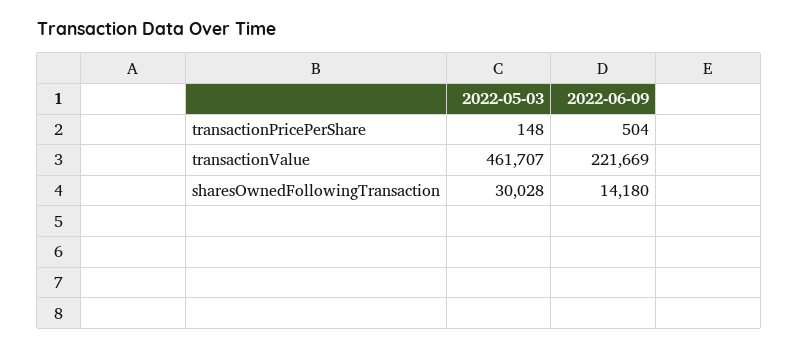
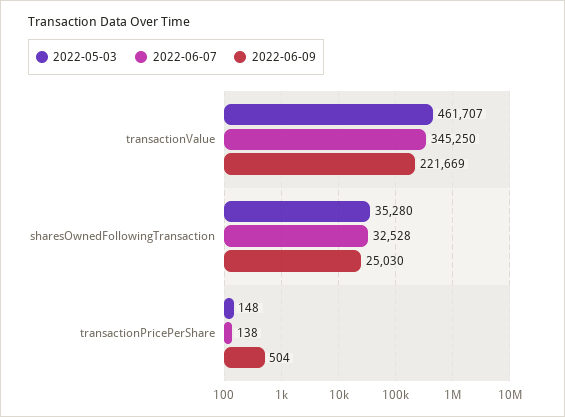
  {
    "2022-05-03": {
      "transactionPricePerShare": 148,
      "transactionValue": 461707,
-     "sharesOwnedFollowingTransaction": 30028
+     "sharesOwnedFollowingTransaction": 35280
    },
    "2022-06-09": {
      "transactionPricePerShare": 504,
      "transactionValue": 221669,
-     "sharesOwnedFollowingTransaction": 14180
+     "sharesOwnedFollowingTransaction": 25030
-   }
+   },
+   "2022-06-07": {
+     "transactionValue": 345250,
+     "sharesOwnedFollowingTransaction": 32528,
+     "transactionPricePerShare": 138
+   }
  }

